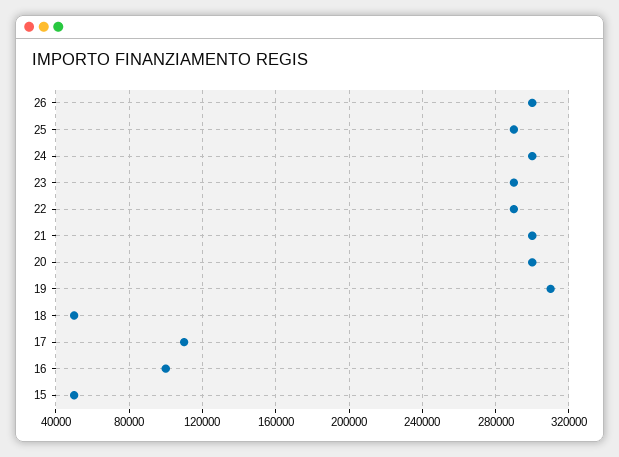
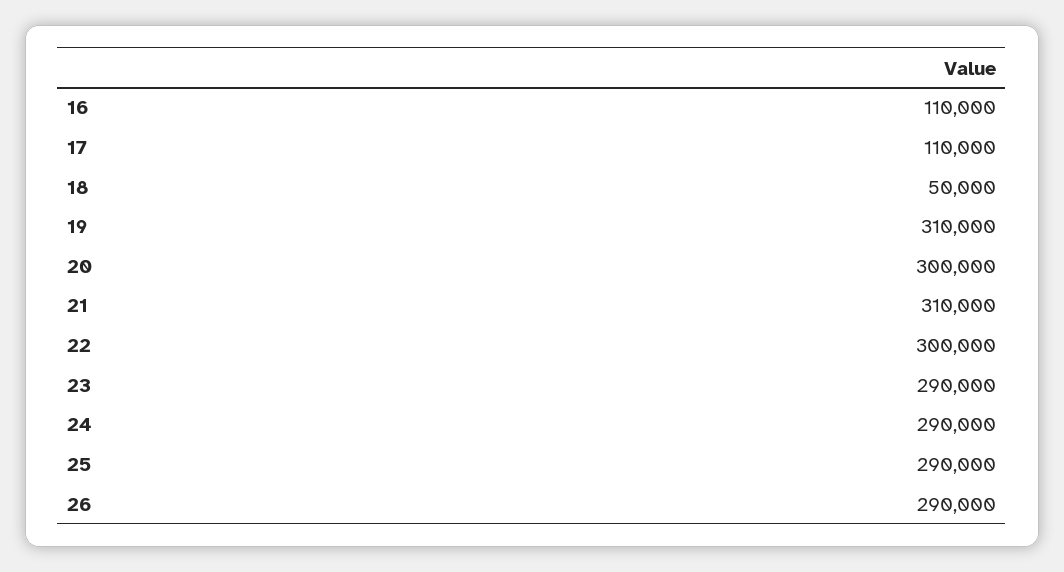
  {
-   "26": 300000,
+   "26": 290000,
    "25": 290000,
-   "24": 300000,
+   "24": 290000,
    "23": 290000,
-   "22": 290000,
+   "22": 300000,
-   "21": 300000,
+   "21": 310000,
    "20": 300000,
    "19": 310000,
    "18": 50000,
    "17": 110000,
-   "16": 100000,
+   "16": 110000
-   "15": 50000
  }

